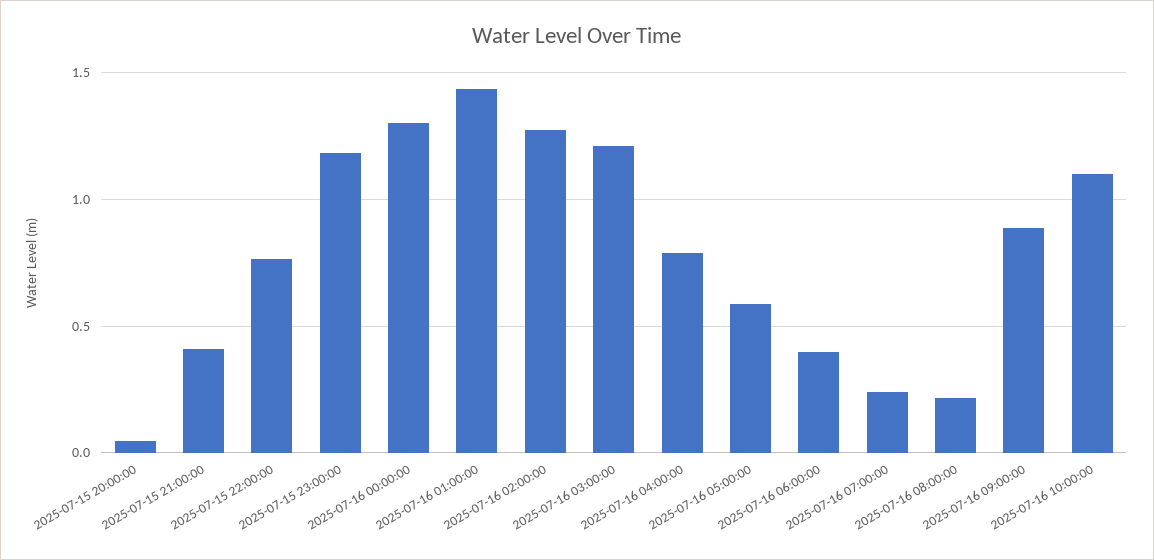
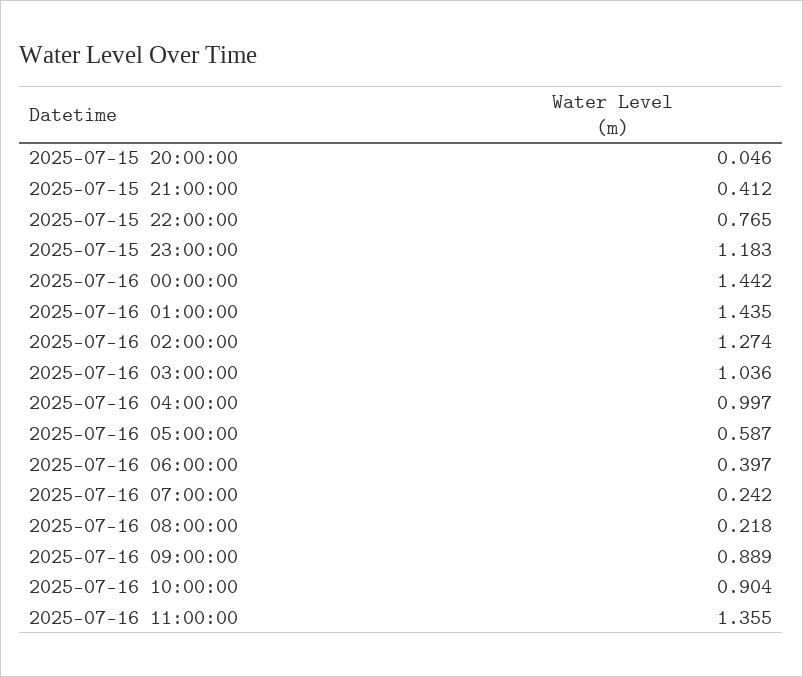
  {
    "2025-07-15 20:00:00": 0.046,
    "2025-07-15 21:00:00": 0.412,
    "2025-07-15 22:00:00": 0.765,
    "2025-07-15 23:00:00": 1.183,
-   "2025-07-16 00:00:00": 1.3,
+   "2025-07-16 00:00:00": 1.442,
    "2025-07-16 01:00:00": 1.435,
    "2025-07-16 02:00:00": 1.274,
-   "2025-07-16 03:00:00": 1.2,
+   "2025-07-16 03:00:00": 1.036,
-   "2025-07-16 04:00:00": 0.8,
+   "2025-07-16 04:00:00": 0.997,
    "2025-07-16 05:00:00": 0.587,
    "2025-07-16 06:00:00": 0.397,
    "2025-07-16 07:00:00": 0.242,
    "2025-07-16 08:00:00": 0.218,
    "2025-07-16 09:00:00": 0.889,
-   "2025-07-16 10:00:00": 1.1
+   "2025-07-16 10:00:00": 0.904,
+   "2025-07-16 11:00:00": 1.355
  }

